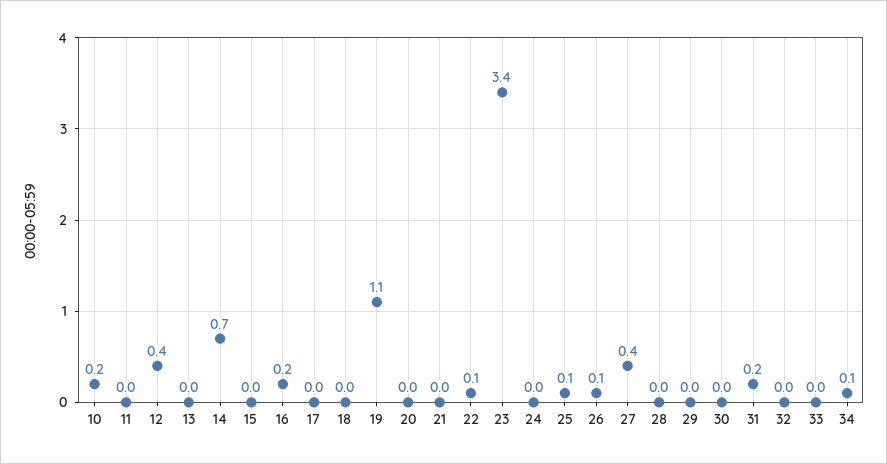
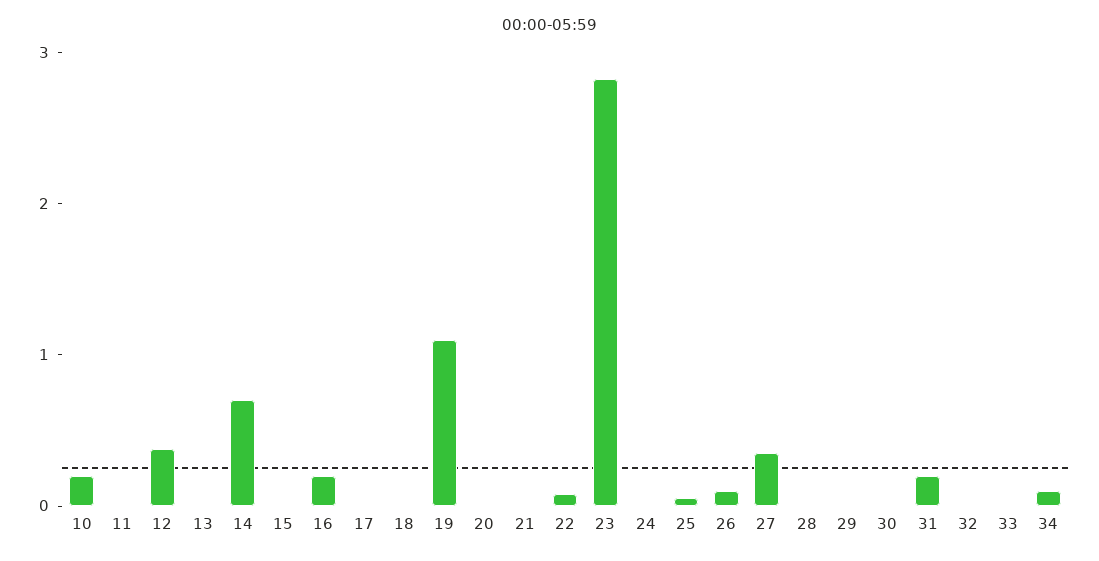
  {
    "10": 0.2,
    "11": 0,
    "12": 0.4,
    "13": 0,
    "14": 0.7,
    "15": 0,
    "16": 0.2,
    "17": 0,
    "18": 0,
    "19": 1.1,
    "20": 0,
    "21": 0,
    "22": 0.1,
-   "23": 3.4,
+   "23": 2.8,
    "24": 0,
    "25": 0.1,
    "26": 0.1,
    "27": 0.4,
    "28": 0,
    "29": 0,
    "30": 0,
    "31": 0.2,
    "32": 0,
    "33": 0,
    "34": 0.1
  }

